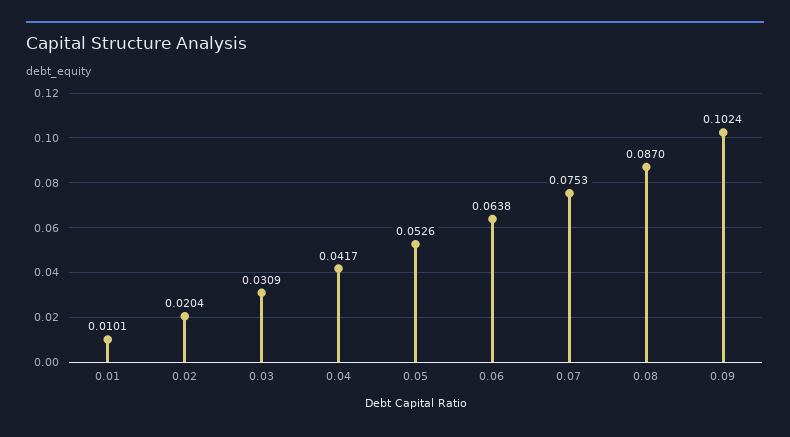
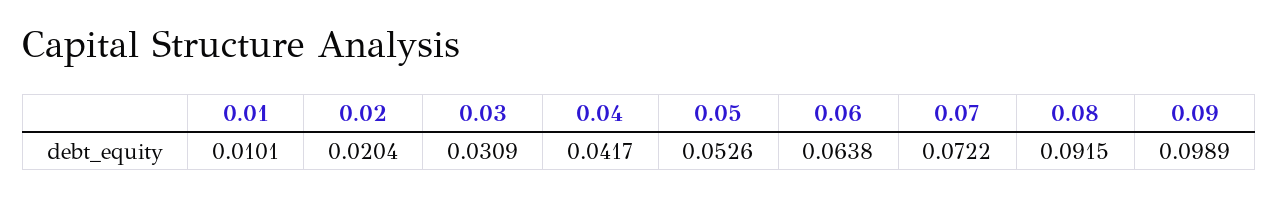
  {
    "0.01": 0.0101,
    "0.02": 0.0204,
    "0.03": 0.0309,
    "0.04": 0.0417,
    "0.05": 0.0526,
    "0.06": 0.0638,
-   "0.07": 0.0753,
+   "0.07": 0.0722,
-   "0.08": 0.087,
+   "0.08": 0.0915,
-   "0.09": 0.1024
+   "0.09": 0.0989
  }

